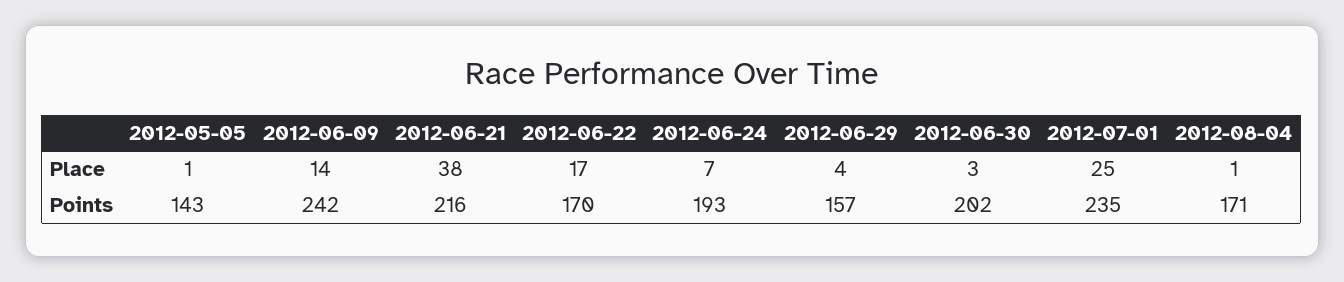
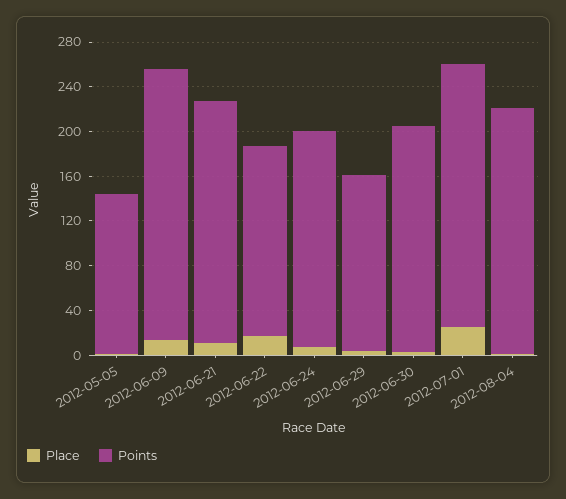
  {
    "Place": {
      "2012-05-05": 1,
      "2012-06-09": 14,
-     "2012-06-21": 38,
+     "2012-06-21": 10,
      "2012-06-22": 17,
      "2012-06-24": 7,
      "2012-06-29": 4,
      "2012-06-30": 3,
      "2012-07-01": 25,
      "2012-08-04": 1
    },
    "Points": {
      "2012-05-05": 143,
      "2012-06-09": 242,
      "2012-06-21": 216,
      "2012-06-22": 170,
      "2012-06-24": 193,
      "2012-06-29": 157,
      "2012-06-30": 202,
      "2012-07-01": 235,
-     "2012-08-04": 171
+     "2012-08-04": 220
    }
  }

